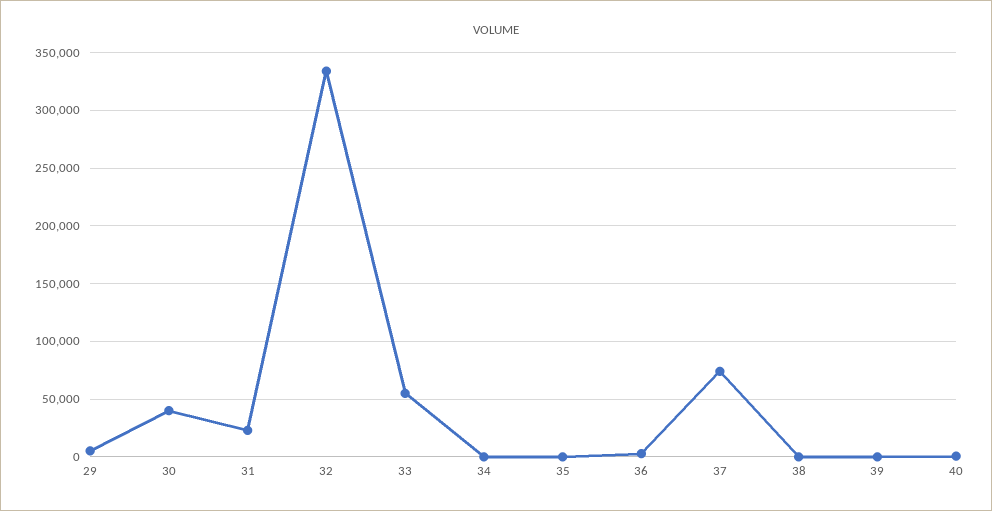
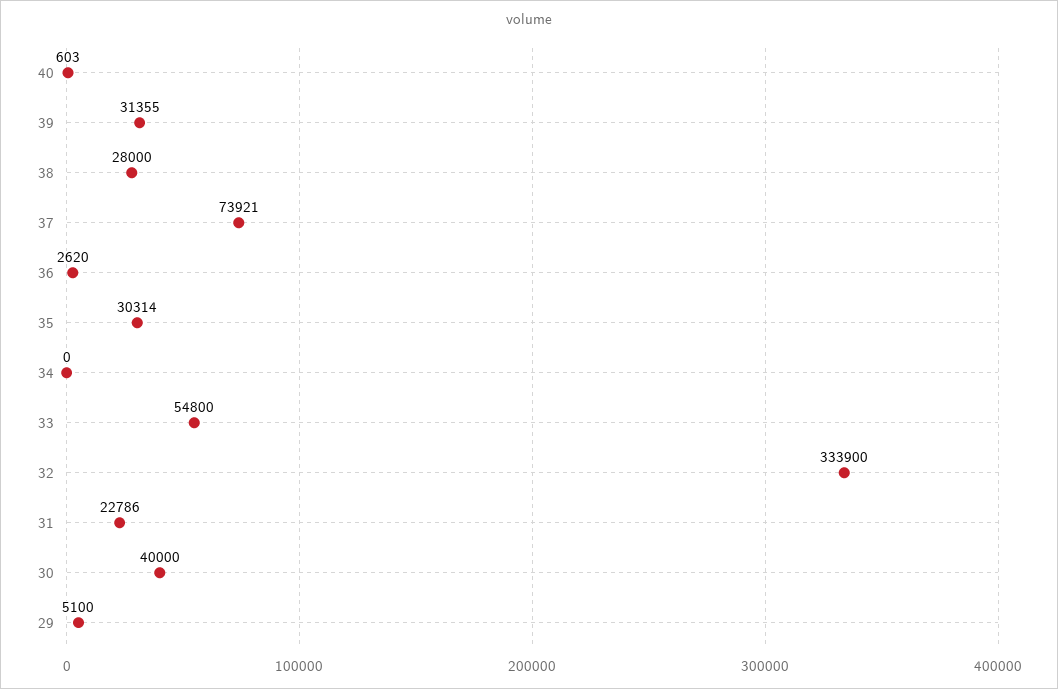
  {
    "29": 5100,
    "30": 40000,
    "31": 22786,
    "32": 333900,
    "33": 54800,
    "34": 0,
-   "35": 0,
+   "35": 30314,
    "36": 2620,
    "37": 73921,
-   "38": 0,
+   "38": 28000,
-   "39": 0,
+   "39": 31355,
    "40": 603
  }

